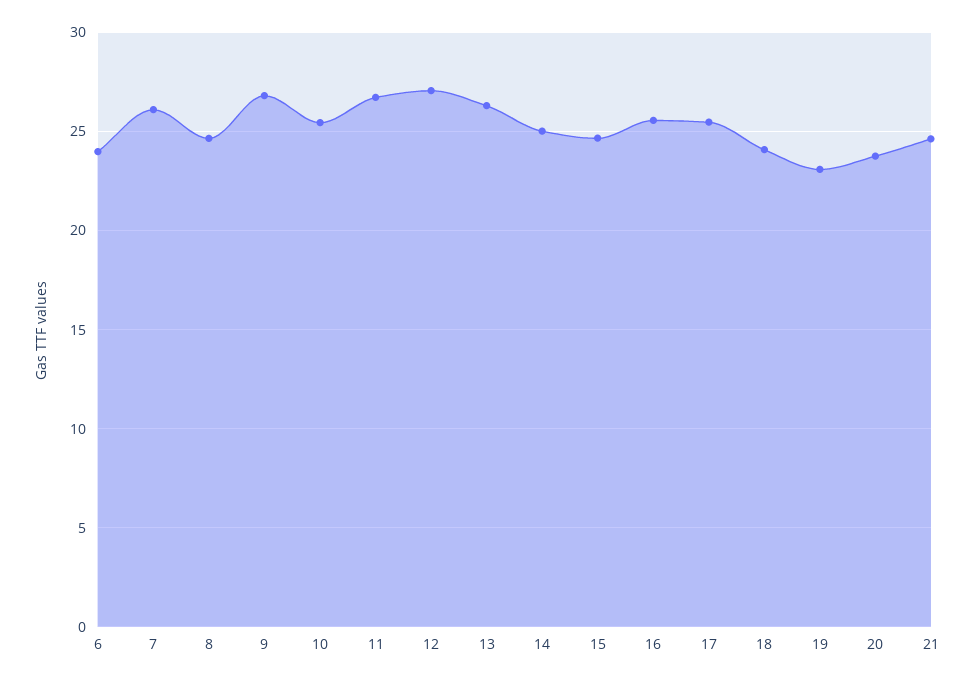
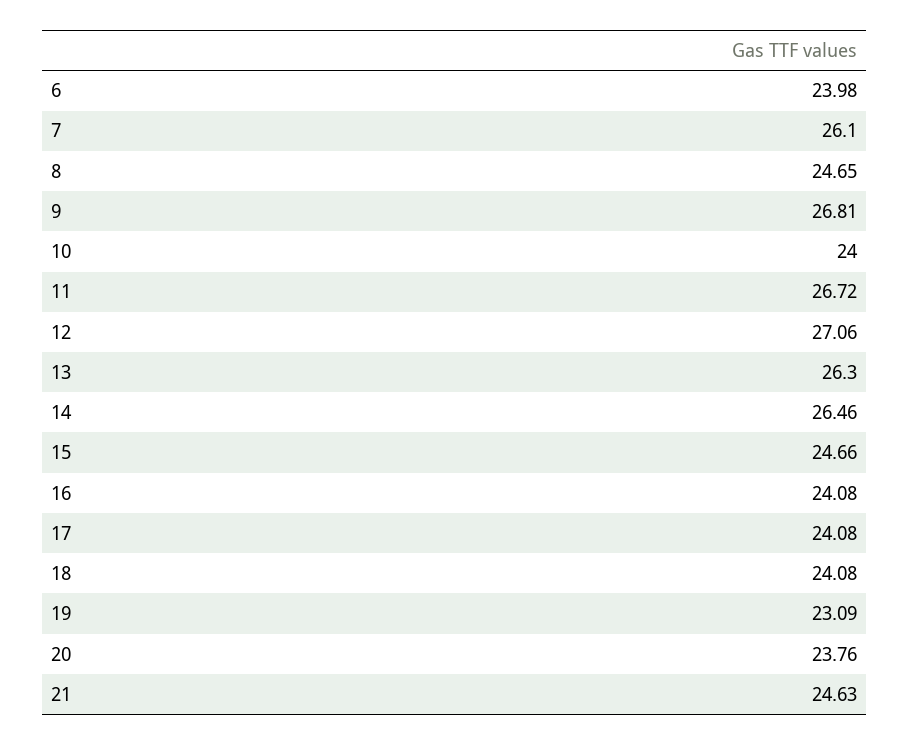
  {
    "6": 23.98,
    "7": 26.1,
    "8": 24.65,
    "9": 26.81,
-   "10": 25.5,
+   "10": 24,
    "11": 26.72,
    "12": 27.06,
    "13": 26.3,
-   "14": 25,
+   "14": 26.46,
    "15": 24.66,
-   "16": 25.5,
+   "16": 24.08,
-   "17": 25.5,
+   "17": 24.08,
    "18": 24.08,
    "19": 23.09,
    "20": 23.76,
    "21": 24.63
  }

